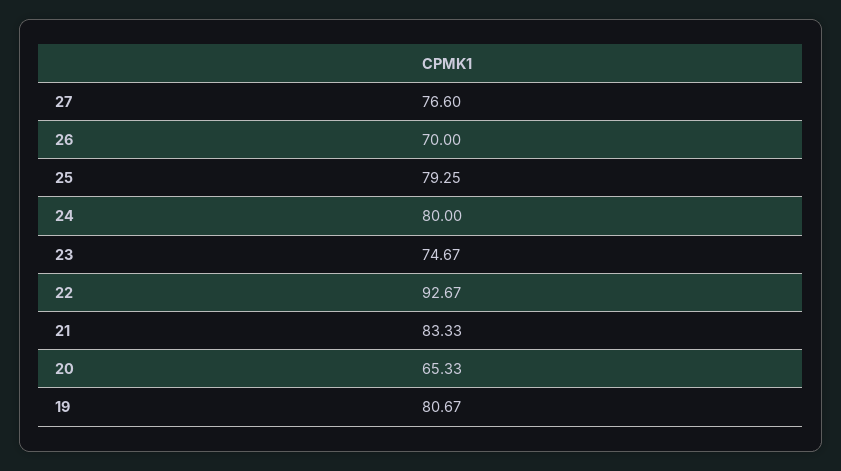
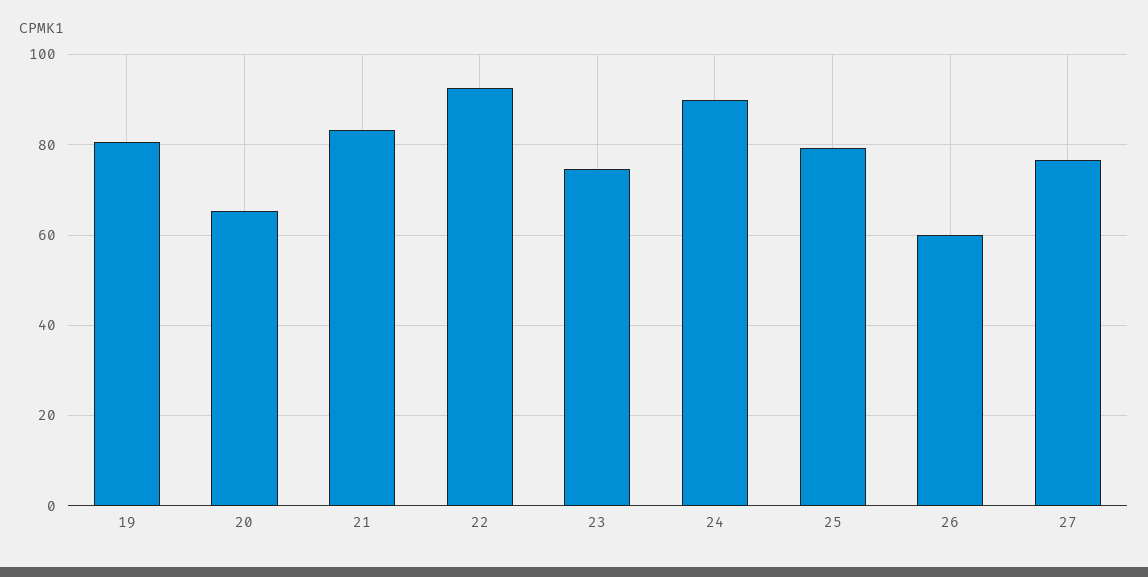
  {
    "27": 76.6,
-   "26": 70,
+   "26": 60,
    "25": 79.25,
-   "24": 80,
+   "24": 90,
    "23": 74.67,
    "22": 92.67,
    "21": 83.33,
    "20": 65.33,
    "19": 80.67
  }

